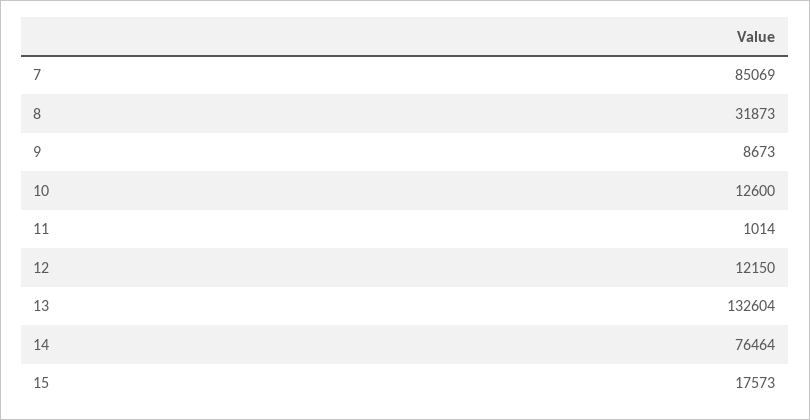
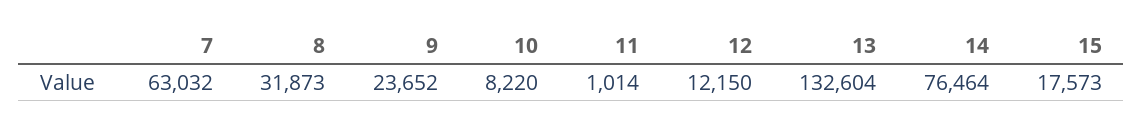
  {
-   "7": 85069,
+   "7": 63032,
    "8": 31873,
-   "9": 8673,
+   "9": 23652,
-   "10": 12600,
+   "10": 8220,
    "11": 1014,
    "12": 12150,
    "13": 132604,
    "14": 76464,
    "15": 17573
  }

